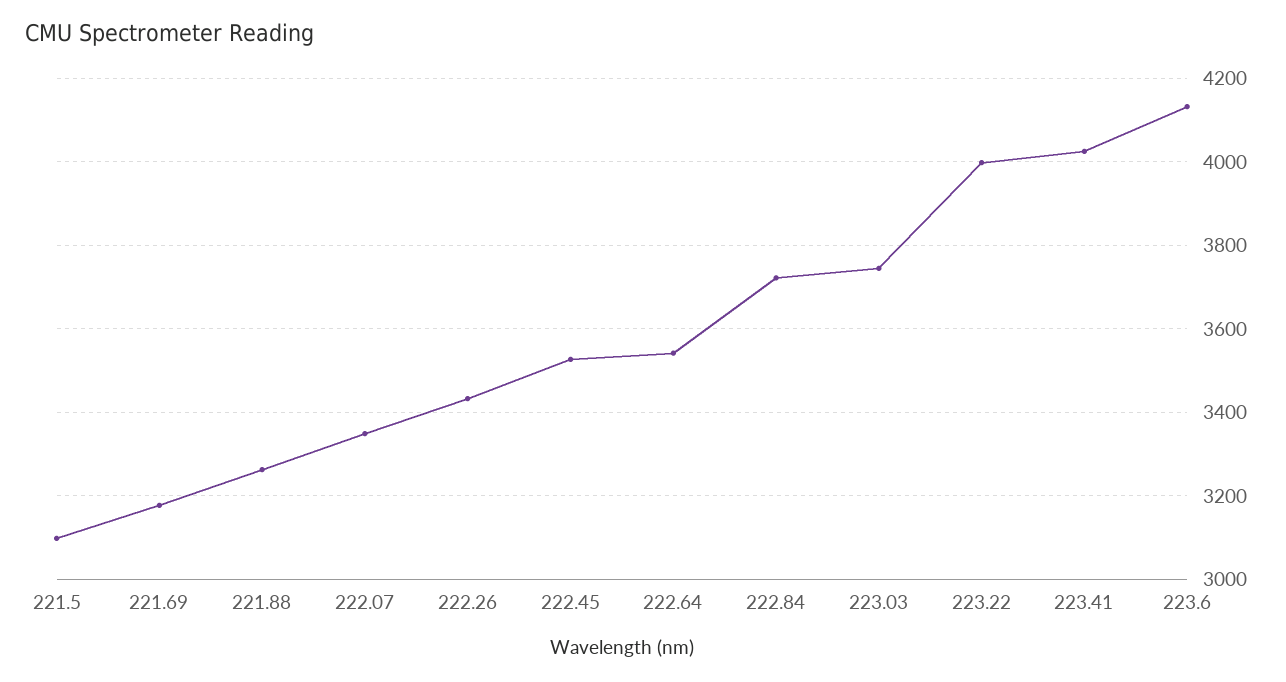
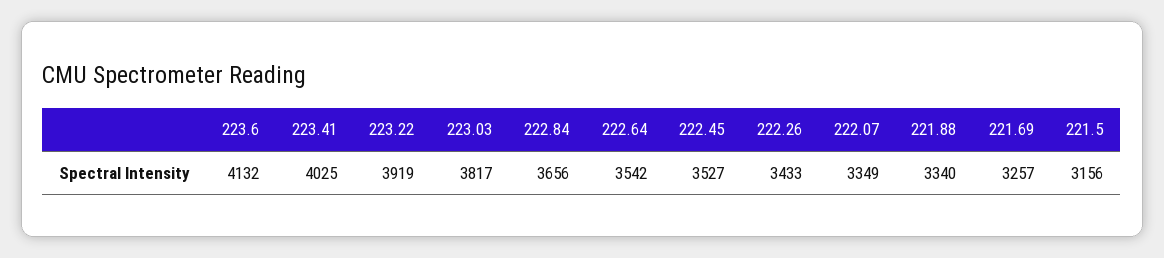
  {
-   "221.5": 3100,
+   "221.5": 3156,
-   "221.69": 3180,
+   "221.69": 3257,
-   "221.88": 3260,
+   "221.88": 3340,
    "222.07": 3349,
    "222.26": 3433,
    "222.45": 3527,
    "222.64": 3542,
-   "222.84": 3720,
+   "222.84": 3656,
-   "223.03": 3740,
+   "223.03": 3817,
-   "223.22": 4000,
+   "223.22": 3919,
    "223.41": 4025,
    "223.6": 4132
  }

